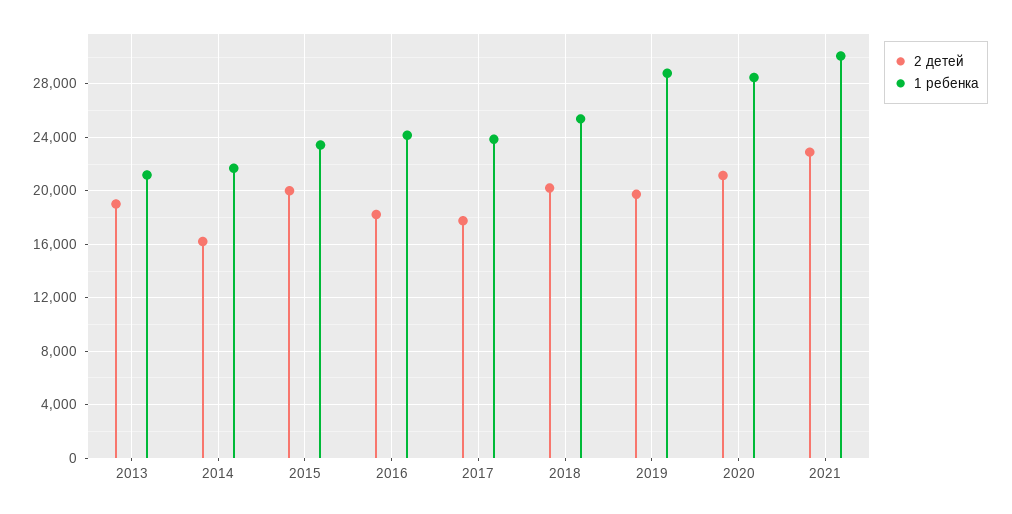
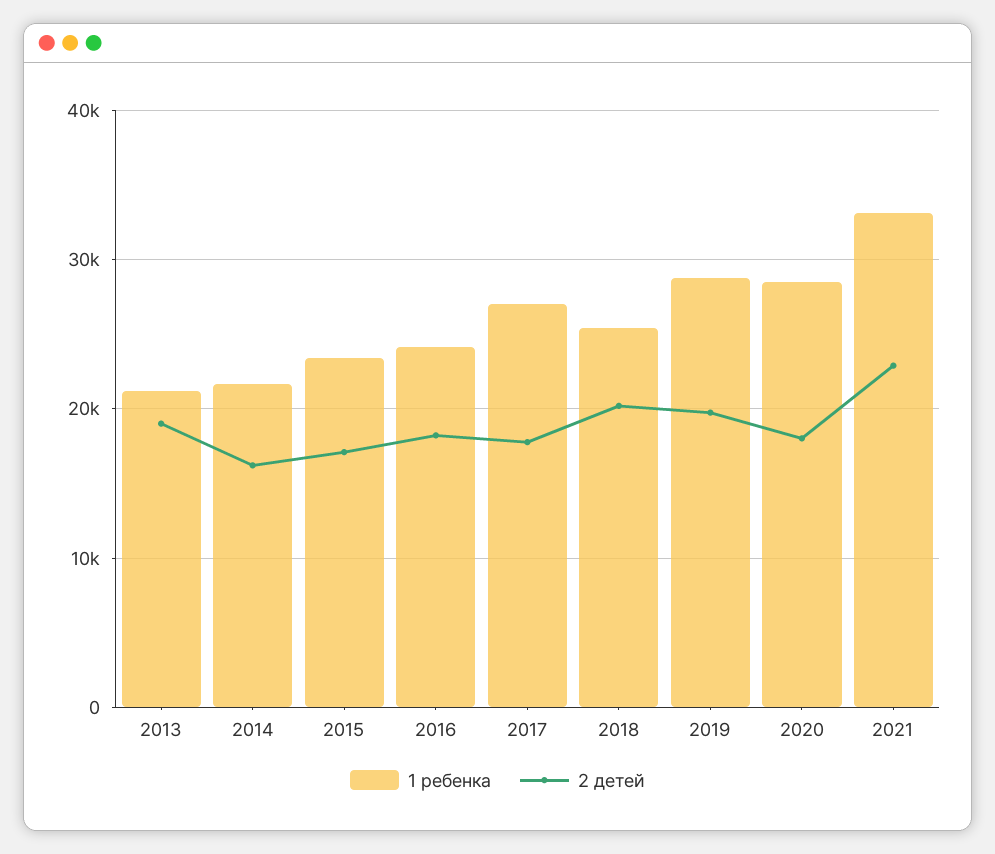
  {
    "2 детей": {
      "2013": 19000,
      "2014": 16000,
-     "2015": 20000,
+     "2015": 17000,
      "2016": 18000,
      "2017": 18000,
      "2018": 20000,
      "2019": 19500,
-     "2020": 21000,
+     "2020": 18000,
      "2021": 23000
    },
    "1 ребенка": {
      "2013": 21000,
      "2014": 21500,
      "2015": 23500,
      "2016": 24000,
-     "2017": 24000,
+     "2017": 27000,
      "2018": 25500,
      "2019": 29000,
      "2020": 28500,
-     "2021": 30000
+     "2021": 33000
    }
  }

